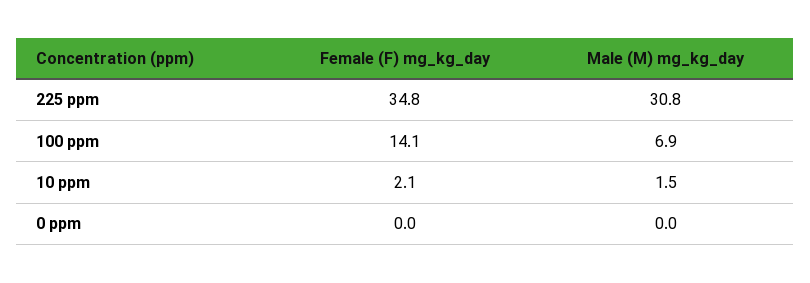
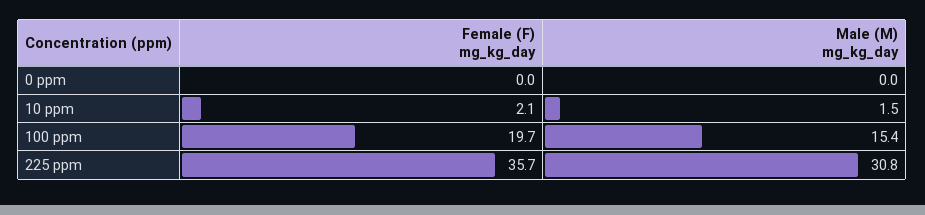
  {
    "Female (F) mg_kg_day": {
-     "225 ppm": 34.8,
+     "225 ppm": 35.7,
-     "100 ppm": 14.1,
+     "100 ppm": 19.7,
      "10 ppm": 2.1,
      "0 ppm": 0
    },
    "Male (M) mg_kg_day": {
      "225 ppm": 30.8,
-     "100 ppm": 6.9,
+     "100 ppm": 15.4,
      "10 ppm": 1.5,
      "0 ppm": 0
    }
  }

